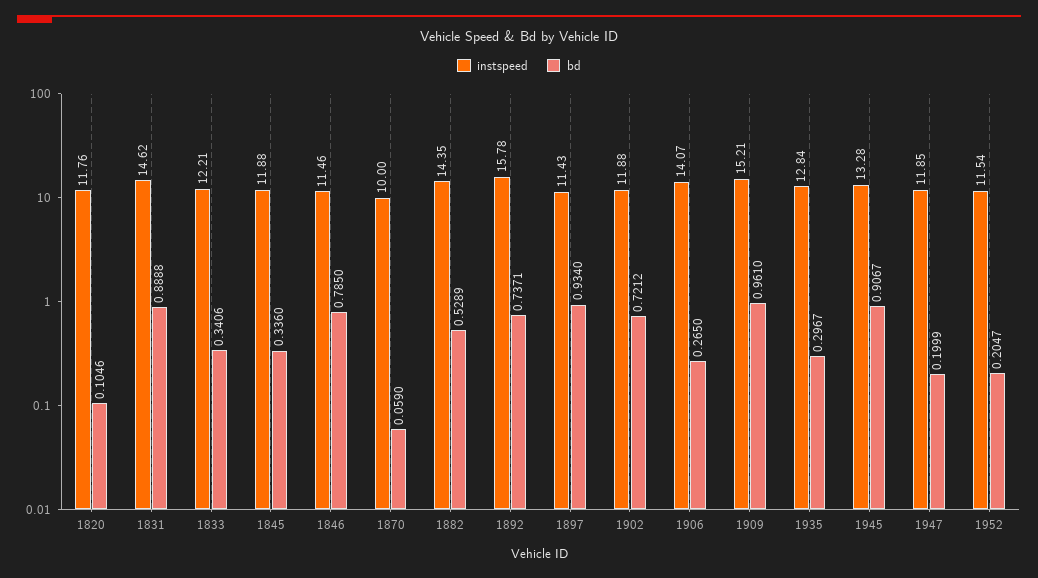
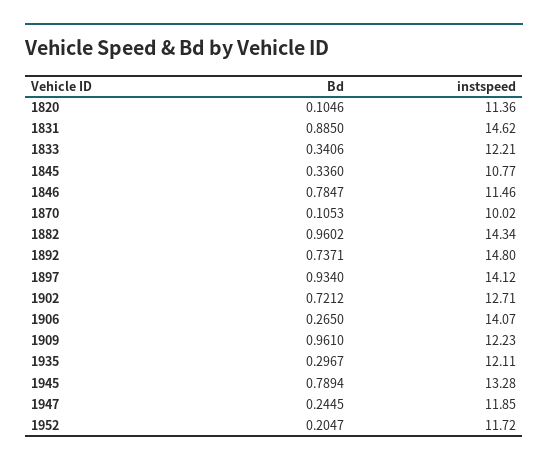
  {
    "instspeed": {
-     "1820": 11.76,
+     "1820": 11.36,
      "1831": 14.62,
      "1833": 12.21,
-     "1845": 11.88,
+     "1845": 10.77,
      "1846": 11.46,
-     "1870": 10,
+     "1870": 10.02,
-     "1882": 14.35,
+     "1882": 14.34,
-     "1892": 15.78,
+     "1892": 14.8,
-     "1897": 11.43,
+     "1897": 14.12,
-     "1902": 11.88,
+     "1902": 12.71,
      "1906": 14.07,
-     "1909": 15.21,
+     "1909": 12.23,
-     "1935": 12.84,
+     "1935": 12.11,
      "1945": 13.28,
      "1947": 11.85,
-     "1952": 11.54
+     "1952": 11.72
    },
    "bd": {
      "1820": 0.1046,
-     "1831": 0.8888,
+     "1831": 0.885,
      "1833": 0.3406,
      "1845": 0.336,
-     "1846": 0.785,
+     "1846": 0.7847,
-     "1870": 0.059,
+     "1870": 0.1053,
-     "1882": 0.5289,
+     "1882": 0.9602,
      "1892": 0.7371,
      "1897": 0.934,
      "1902": 0.7212,
      "1906": 0.265,
      "1909": 0.961,
      "1935": 0.2967,
-     "1945": 0.9067,
+     "1945": 0.7894,
-     "1947": 0.1999,
+     "1947": 0.2445,
      "1952": 0.2047
    }
  }

